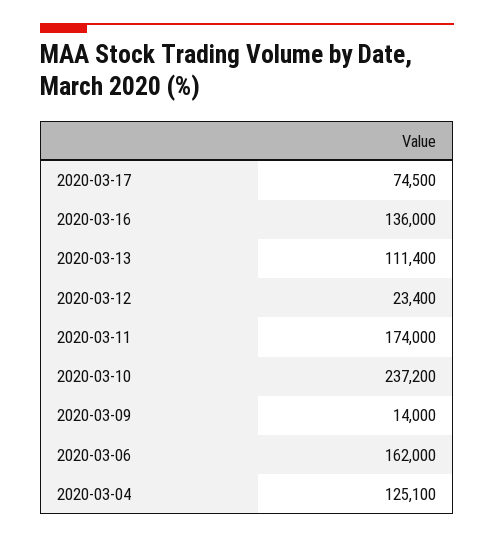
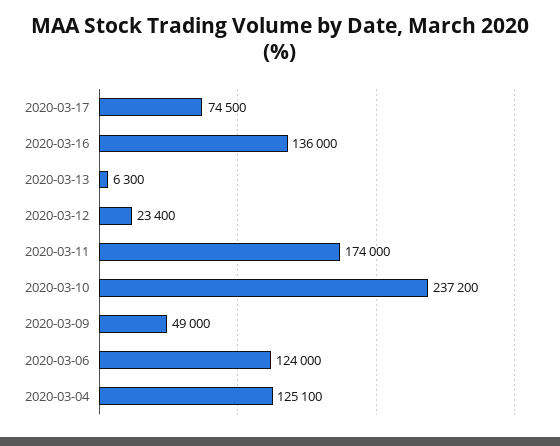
  {
    "2020-03-17": 74500,
    "2020-03-16": 136000,
-   "2020-03-13": 111400,
+   "2020-03-13": 6300,
    "2020-03-12": 23400,
    "2020-03-11": 174000,
    "2020-03-10": 237200,
-   "2020-03-09": 14000,
+   "2020-03-09": 49000,
-   "2020-03-06": 162000,
+   "2020-03-06": 124000,
    "2020-03-04": 125100
  }

